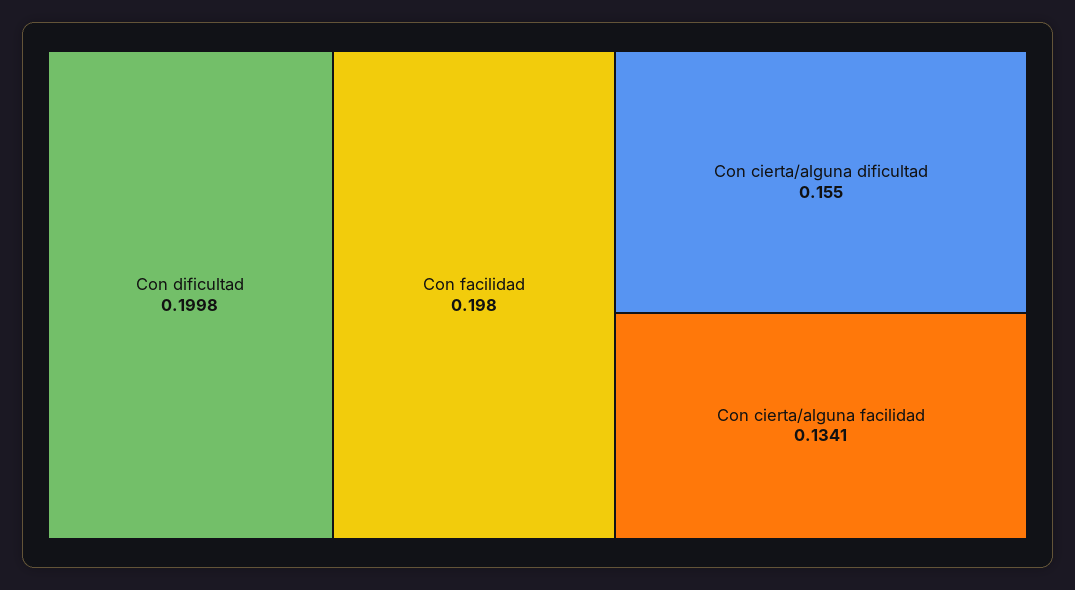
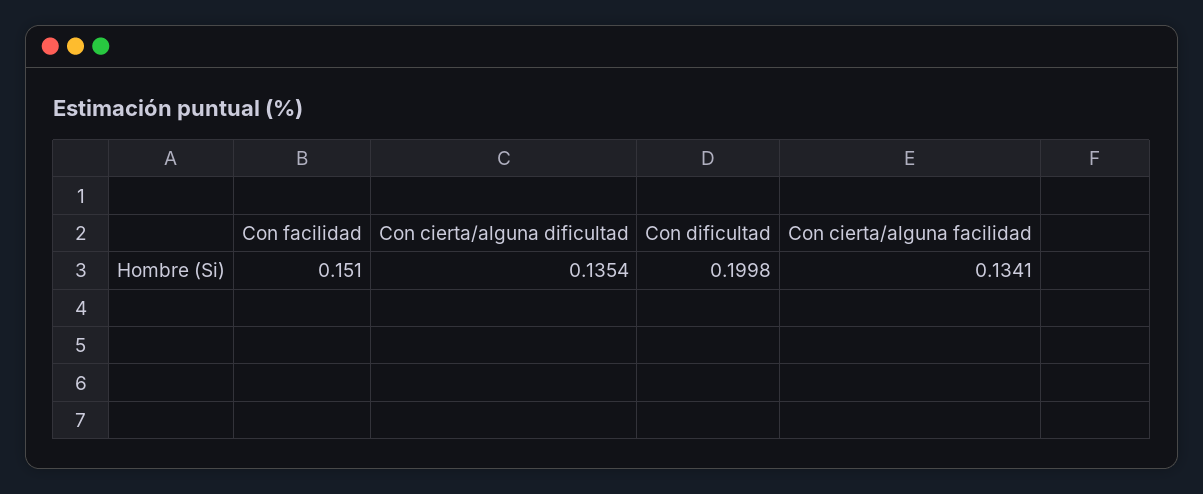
  {
    "Con dificultad": 0.1998,
-   "Con facilidad": 0.198,
+   "Con facilidad": 0.151,
-   "Con cierta/alguna dificultad": 0.155,
+   "Con cierta/alguna dificultad": 0.1354,
    "Con cierta/alguna facilidad": 0.1341
  }

